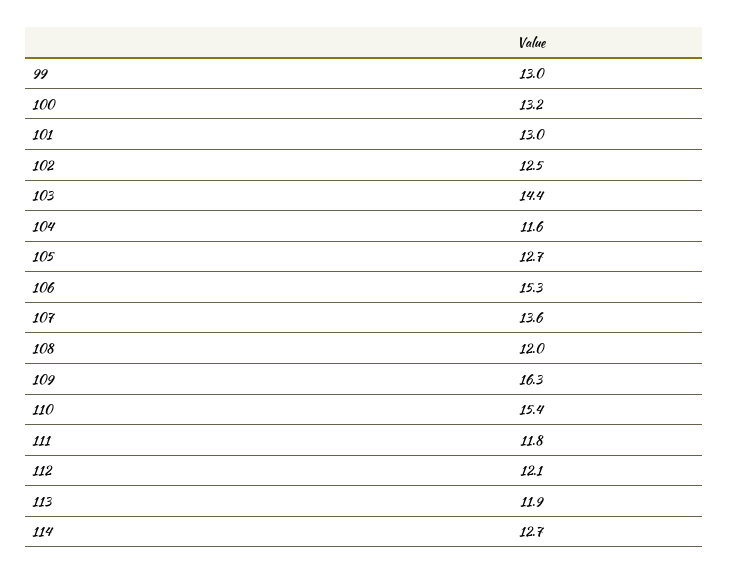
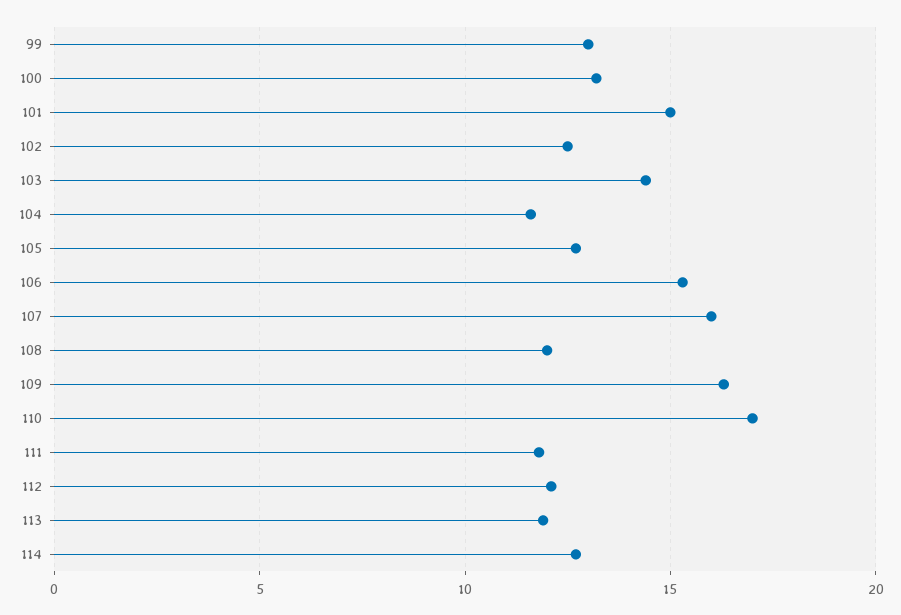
  {
    "99": 13,
    "100": 13.2,
-   "101": 13,
+   "101": 15,
    "102": 12.5,
    "103": 14.4,
    "104": 11.6,
    "105": 12.7,
    "106": 15.3,
-   "107": 13.6,
+   "107": 16,
    "108": 12,
    "109": 16.3,
-   "110": 15.4,
+   "110": 17,
    "111": 11.8,
    "112": 12.1,
    "113": 11.9,
    "114": 12.7
  }

